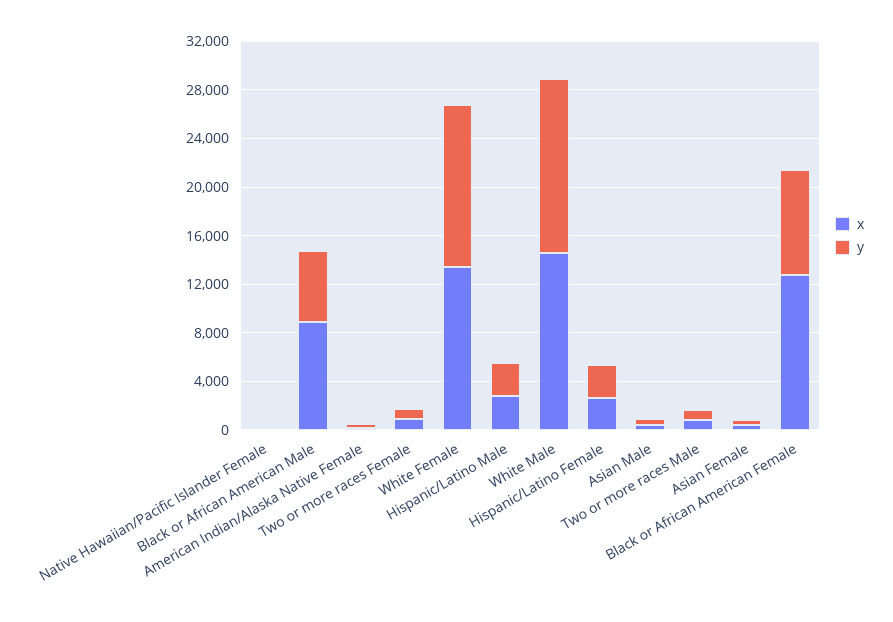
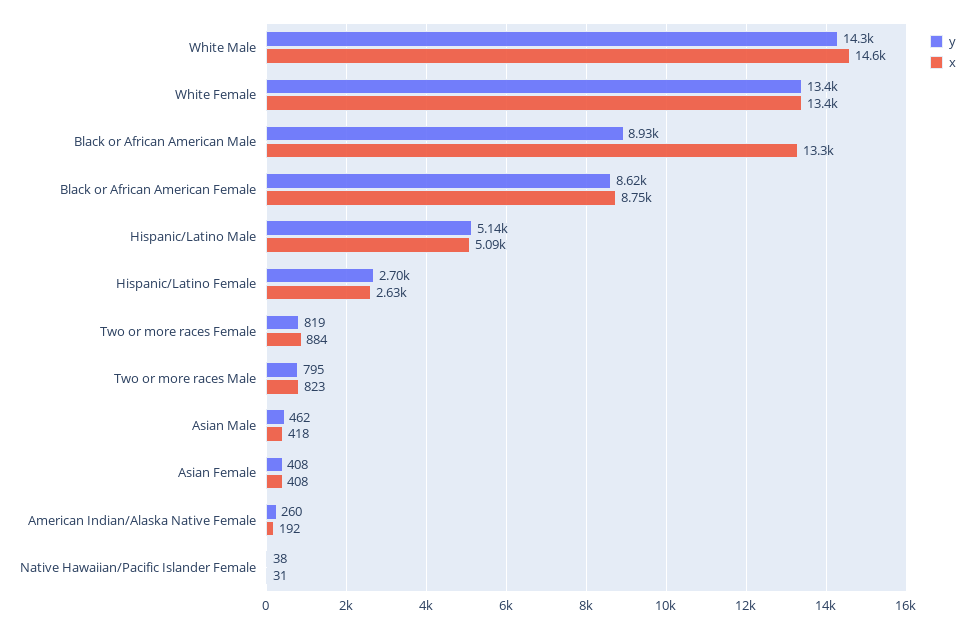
  {
    "x": {
      "Native Hawaiian/Pacific Islander Female": 31,
-     "Black or African American Male": 9000,
+     "Black or African American Male": 13300,
      "American Indian/Alaska Native Female": 192,
      "Two or more races Female": 884,
      "White Female": 13400,
-     "Hispanic/Latino Male": 3000,
+     "Hispanic/Latino Male": 5090,
      "White Male": 14600,
      "Hispanic/Latino Female": 2630,
      "Asian Male": 418,
      "Two or more races Male": 823,
      "Asian Female": 408,
-     "Black or African American Female": 13000
+     "Black or African American Female": 8750
    },
    "y": {
      "Native Hawaiian/Pacific Islander Female": 38,
-     "Black or African American Male": 6000,
+     "Black or African American Male": 8930,
      "American Indian/Alaska Native Female": 260,
      "Two or more races Female": 819,
      "White Female": 13400,
-     "Hispanic/Latino Male": 3000,
+     "Hispanic/Latino Male": 5140,
      "White Male": 14300,
      "Hispanic/Latino Female": 2700,
      "Asian Male": 462,
      "Two or more races Male": 795,
      "Asian Female": 408,
      "Black or African American Female": 8620
    }
  }

